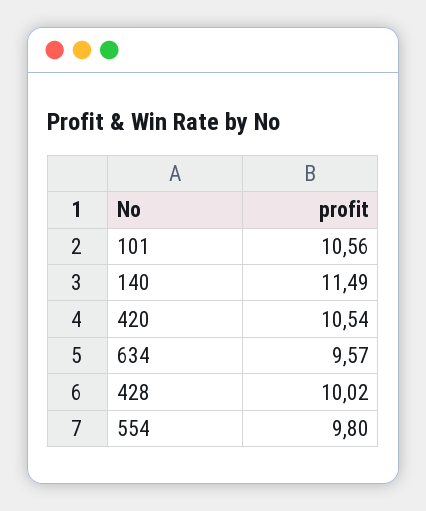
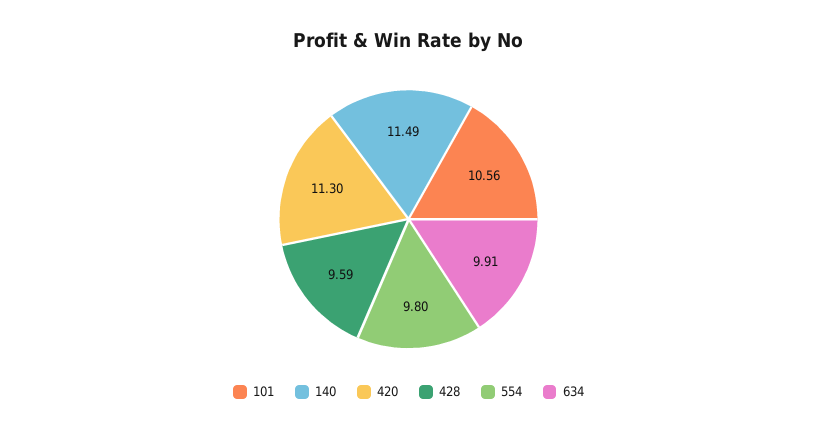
  {
    "101": 10.56,
    "140": 11.49,
-   "420": 10.54,
+   "420": 11.3,
-   "634": 9.57,
+   "634": 9.91,
-   "428": 10.02,
+   "428": 9.59,
    "554": 9.8
  }

